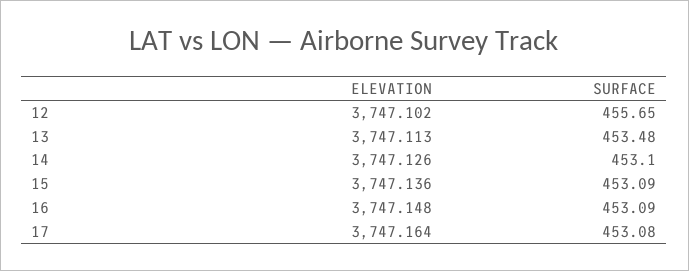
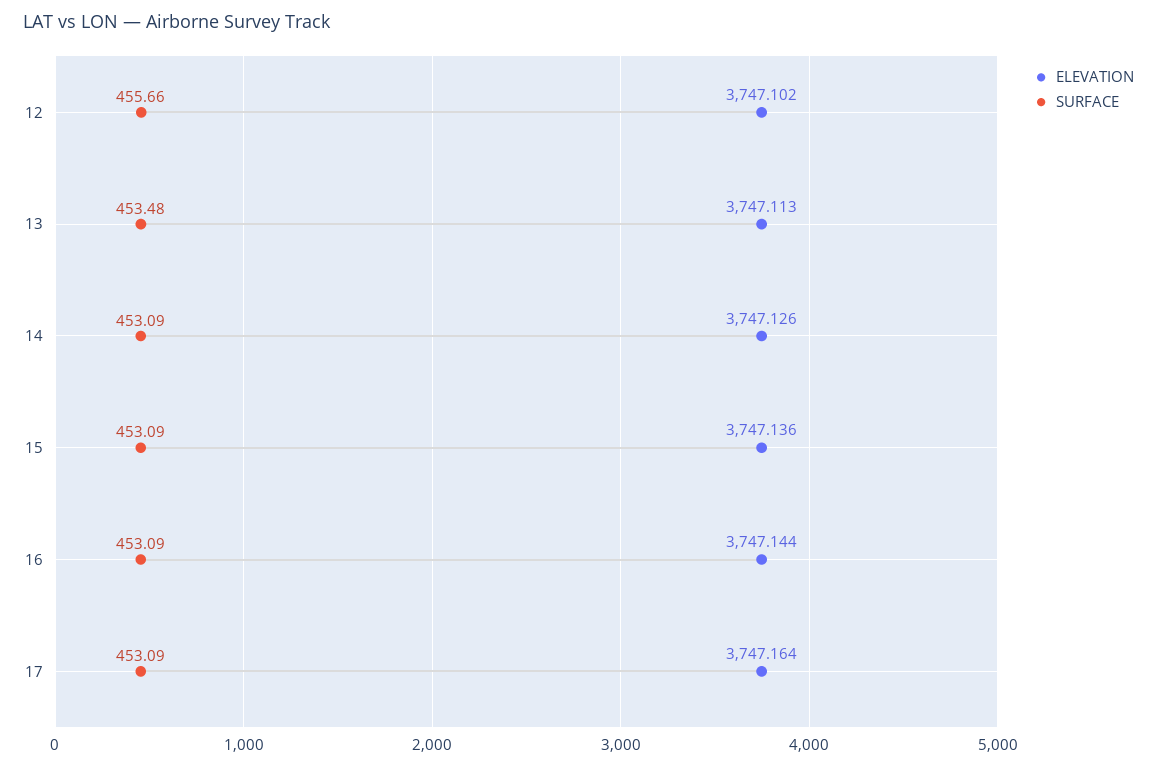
  {
    "ELEVATION": {
      "12": 3747.102,
      "13": 3747.113,
      "14": 3747.126,
      "15": 3747.136,
-     "16": 3747.148,
+     "16": 3747.144,
      "17": 3747.164
    },
    "SURFACE": {
-     "12": 455.65,
+     "12": 455.66,
      "13": 453.48,
-     "14": 453.1,
+     "14": 453.09,
      "15": 453.09,
      "16": 453.09,
-     "17": 453.08
+     "17": 453.09
    }
  }

